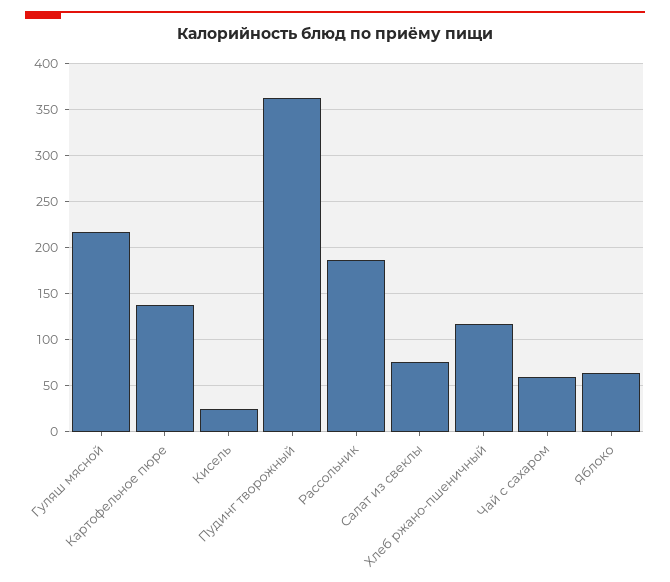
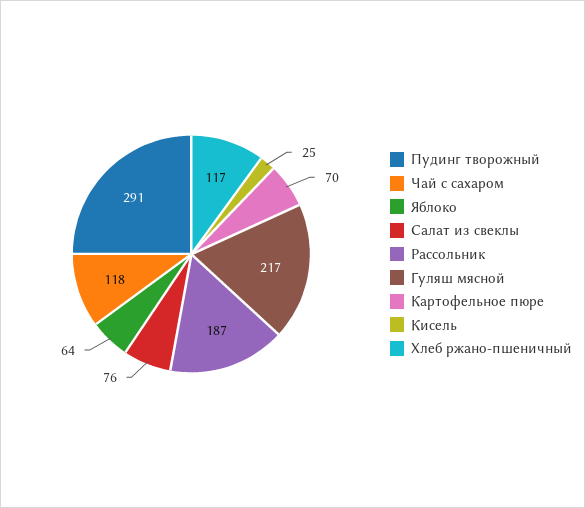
  {
    "Гуляш мясной": 217,
-   "Картофельное пюре": 140,
+   "Картофельное пюре": 70,
    "Кисель": 25,
-   "Пудинг творожный": 360,
+   "Пудинг творожный": 291,
    "Рассольник": 187,
    "Салат из свеклы": 76,
    "Хлеб ржано-пшеничный": 117,
-   "Чай с сахаром": 60,
+   "Чай с сахаром": 118,
    "Яблоко": 64
  }

